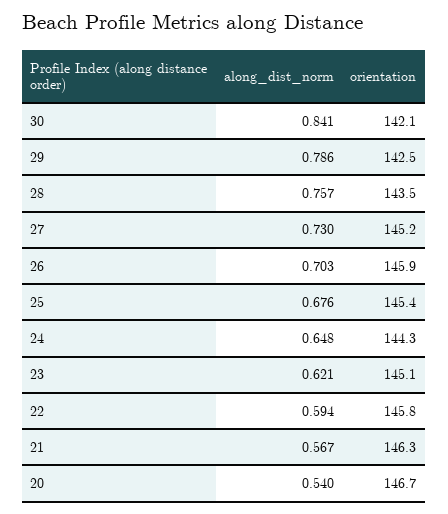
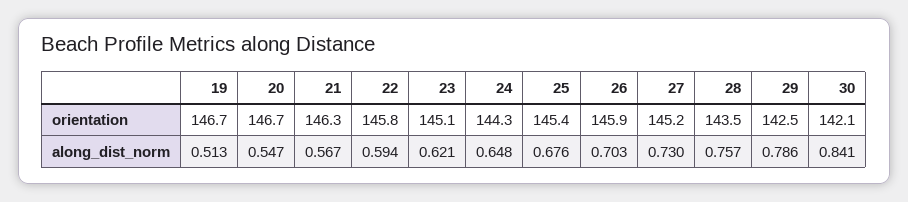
  {
    "along_dist_norm": {
      "30": 0.841,
      "29": 0.786,
      "28": 0.757,
      "27": 0.73,
      "26": 0.703,
      "25": 0.676,
      "24": 0.648,
      "23": 0.621,
      "22": 0.594,
      "21": 0.567,
-     "20": 0.54
+     "20": 0.547,
+     "19": 0.513
    },
    "orientation": {
      "30": 142.1,
      "29": 142.5,
      "28": 143.5,
      "27": 145.2,
      "26": 145.9,
      "25": 145.4,
      "24": 144.3,
      "23": 145.1,
      "22": 145.8,
      "21": 146.3,
-     "20": 146.7
+     "20": 146.7,
+     "19": 146.7
    }
  }

